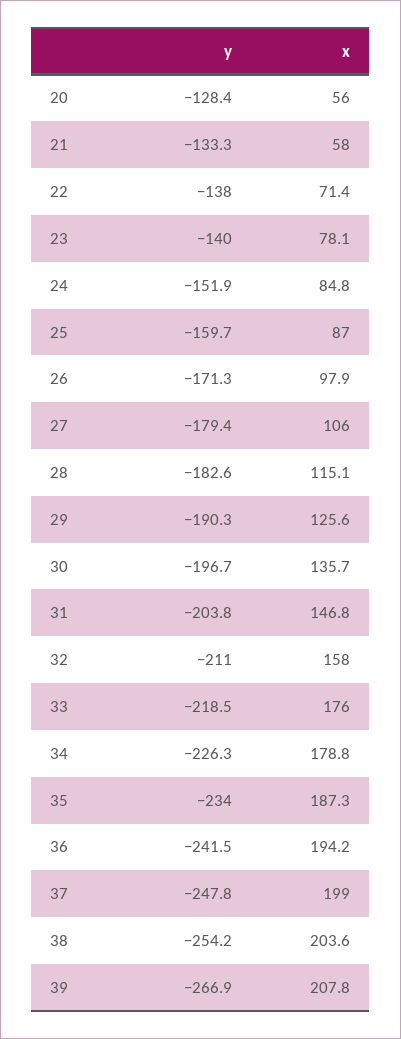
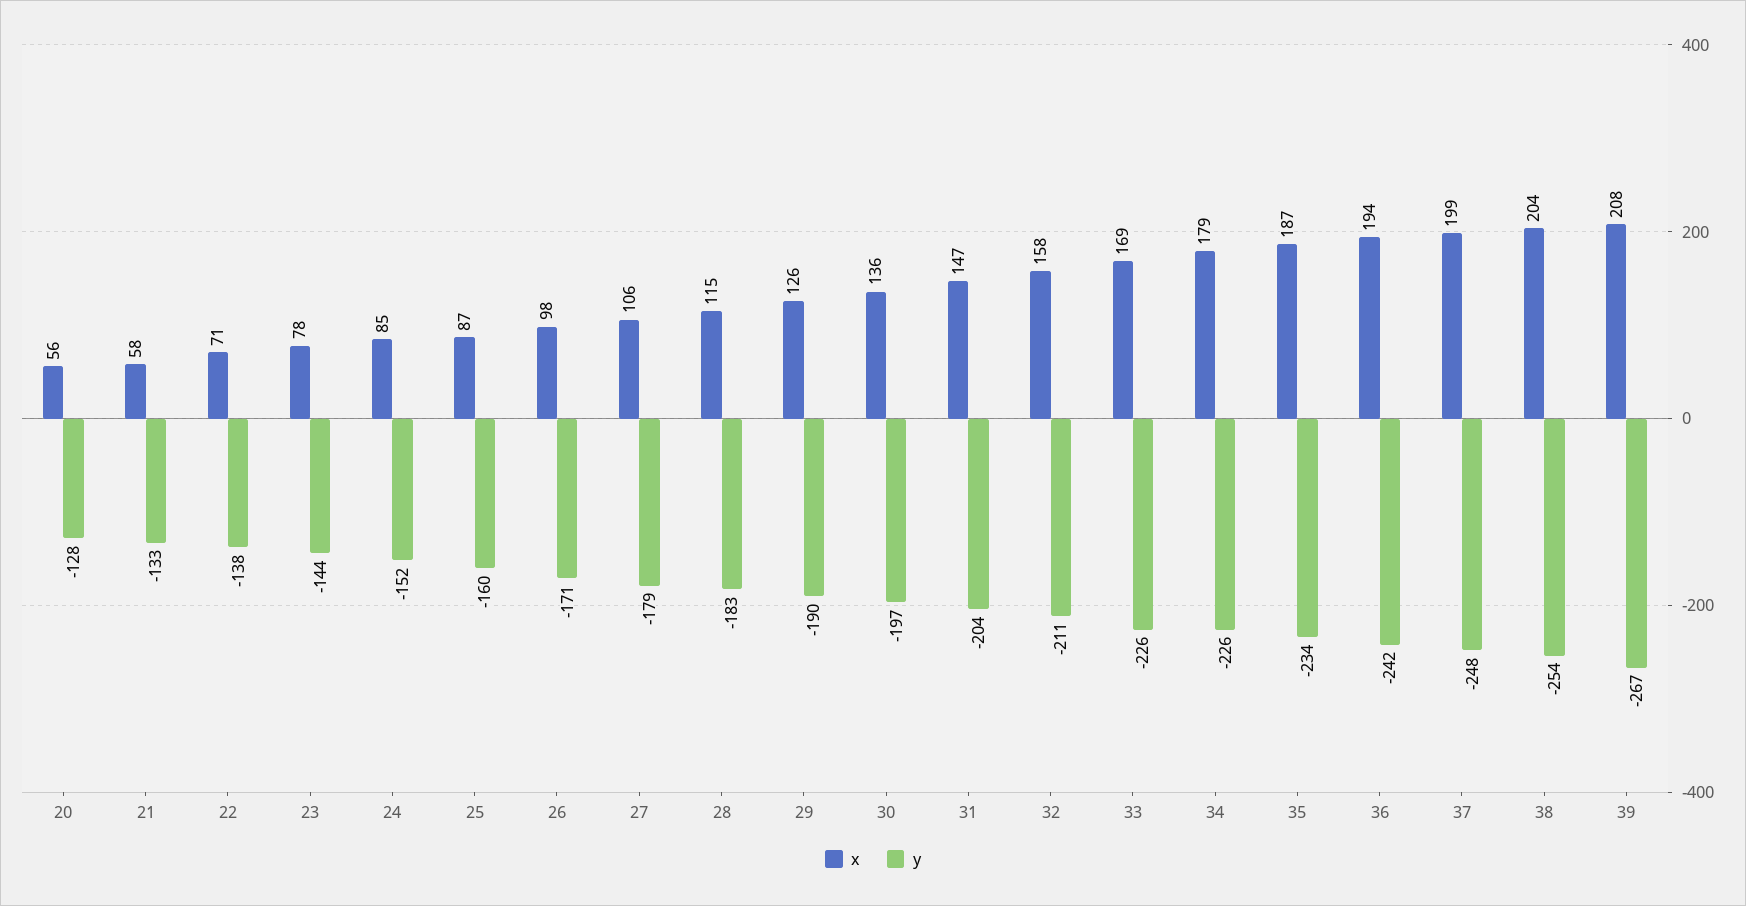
  {
    "y": {
      "20": -128.4,
      "21": -133.3,
      "22": -138,
-     "23": -140,
+     "23": -144,
      "24": -151.9,
      "25": -159.7,
      "26": -171.3,
      "27": -179.4,
      "28": -182.6,
      "29": -190.3,
      "30": -196.7,
      "31": -203.8,
      "32": -211,
-     "33": -218.5,
+     "33": -226,
      "34": -226.3,
      "35": -234,
      "36": -241.5,
      "37": -247.8,
      "38": -254.2,
      "39": -266.9
    },
    "x": {
      "20": 56,
      "21": 58,
      "22": 71.4,
      "23": 78.1,
      "24": 84.8,
      "25": 87,
      "26": 97.9,
      "27": 106,
      "28": 115.1,
      "29": 125.6,
      "30": 135.7,
      "31": 146.8,
      "32": 158,
-     "33": 176,
+     "33": 169,
      "34": 178.8,
      "35": 187.3,
      "36": 194.2,
      "37": 199,
      "38": 203.6,
      "39": 207.8
    }
  }

